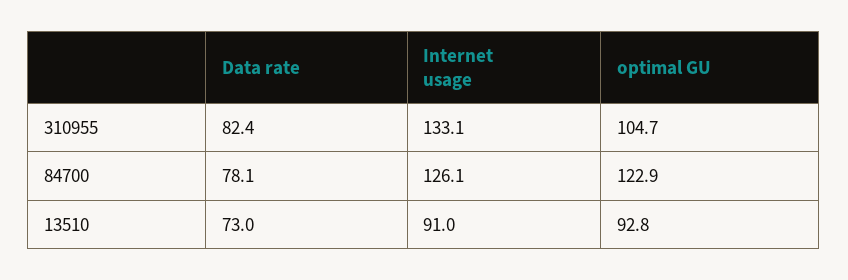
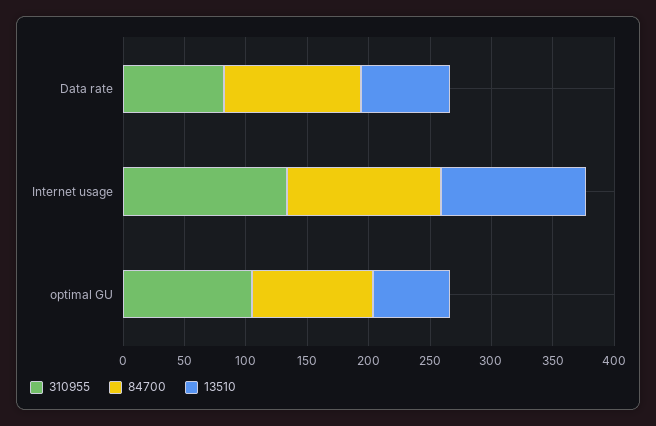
  {
    "310955": {
      "Data rate": 82.4,
      "Internet usage": 133.1,
      "optimal GU": 104.7
    },
    "84700": {
-     "Data rate": 78.1,
+     "Data rate": 110,
      "Internet usage": 126.1,
-     "optimal GU": 122.9
+     "optimal GU": 100
    },
    "13510": {
      "Data rate": 73,
-     "Internet usage": 91,
+     "Internet usage": 120,
-     "optimal GU": 92.8
+     "optimal GU": 60
    }
  }

